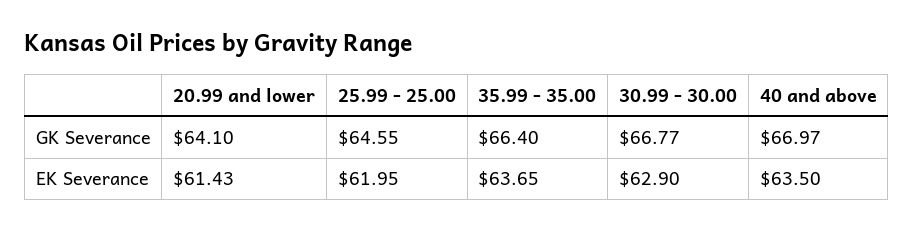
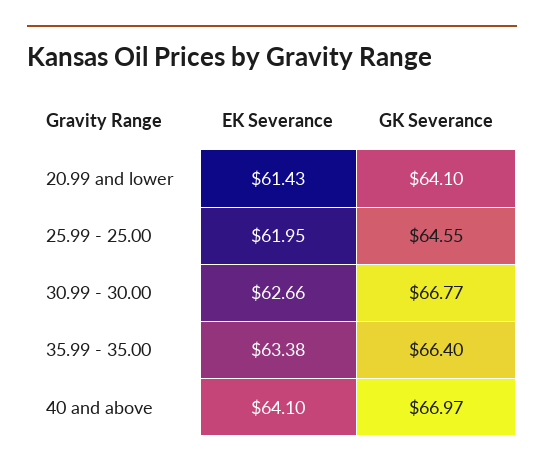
  {
    "20.99 and lower": {
      "GK Severance": 64.1,
      "EK Severance": 61.43
    },
    "25.99 - 25.00": {
      "GK Severance": 64.55,
      "EK Severance": 61.95
    },
    "35.99 - 35.00": {
      "GK Severance": 66.4,
-     "EK Severance": 63.65
+     "EK Severance": 63.38
    },
    "30.99 - 30.00": {
      "GK Severance": 66.77,
-     "EK Severance": 62.9
+     "EK Severance": 62.66
    },
    "40 and above": {
      "GK Severance": 66.97,
-     "EK Severance": 63.5
+     "EK Severance": 64.1
    }
  }

